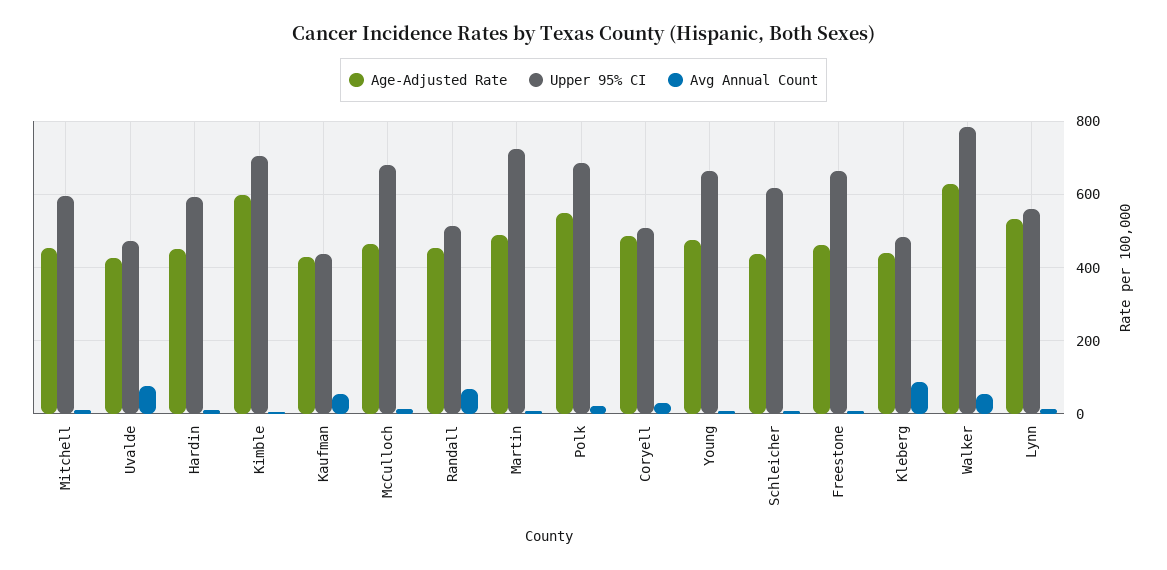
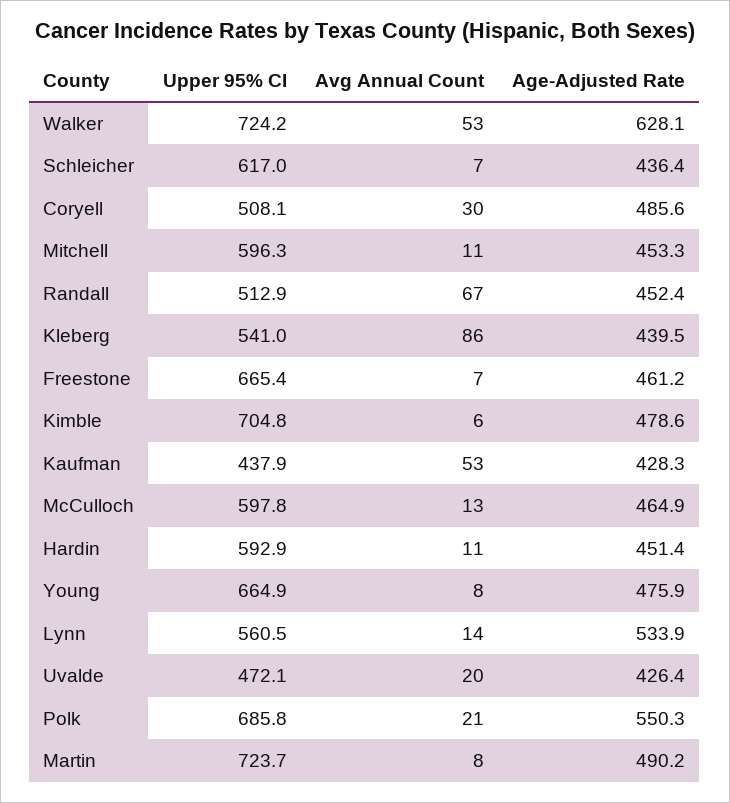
  {
    "Age-Adjusted Rate": {
      "Mitchell": 453.3,
      "Uvalde": 426.4,
      "Hardin": 451.4,
-     "Kimble": 600,
+     "Kimble": 478.6,
      "Kaufman": 428.3,
      "McCulloch": 464.9,
      "Randall": 452.4,
      "Martin": 490.2,
      "Polk": 550.3,
      "Coryell": 485.6,
      "Young": 475.9,
      "Schleicher": 436.4,
      "Freestone": 461.2,
      "Kleberg": 439.5,
      "Walker": 628.1,
      "Lynn": 533.9
    },
    "Upper 95% CI": {
      "Mitchell": 596.3,
      "Uvalde": 472.1,
      "Hardin": 592.9,
      "Kimble": 704.8,
      "Kaufman": 437.9,
-     "McCulloch": 680,
+     "McCulloch": 597.8,
      "Randall": 512.9,
      "Martin": 723.7,
      "Polk": 685.8,
      "Coryell": 508.1,
      "Young": 664.9,
      "Schleicher": 617,
      "Freestone": 665.4,
-     "Kleberg": 480,
+     "Kleberg": 541,
-     "Walker": 780,
+     "Walker": 724.2,
      "Lynn": 560.5
    },
    "Avg Annual Count": {
      "Mitchell": 11,
-     "Uvalde": 80,
+     "Uvalde": 20,
      "Hardin": 11,
      "Kimble": 6,
      "Kaufman": 53,
      "McCulloch": 13,
      "Randall": 67,
      "Martin": 8,
      "Polk": 21,
      "Coryell": 30,
      "Young": 8,
      "Schleicher": 7,
      "Freestone": 7,
      "Kleberg": 86,
      "Walker": 53,
      "Lynn": 14
    }
  }

